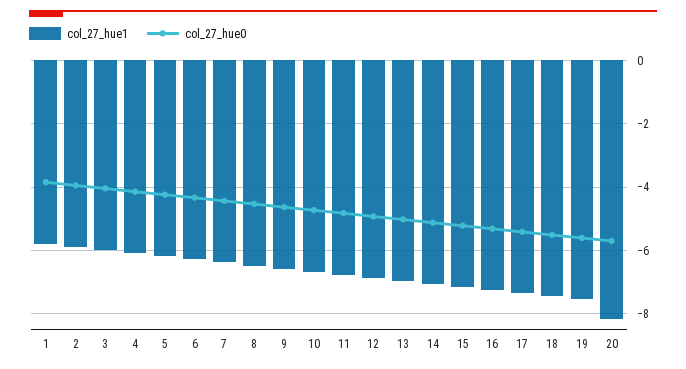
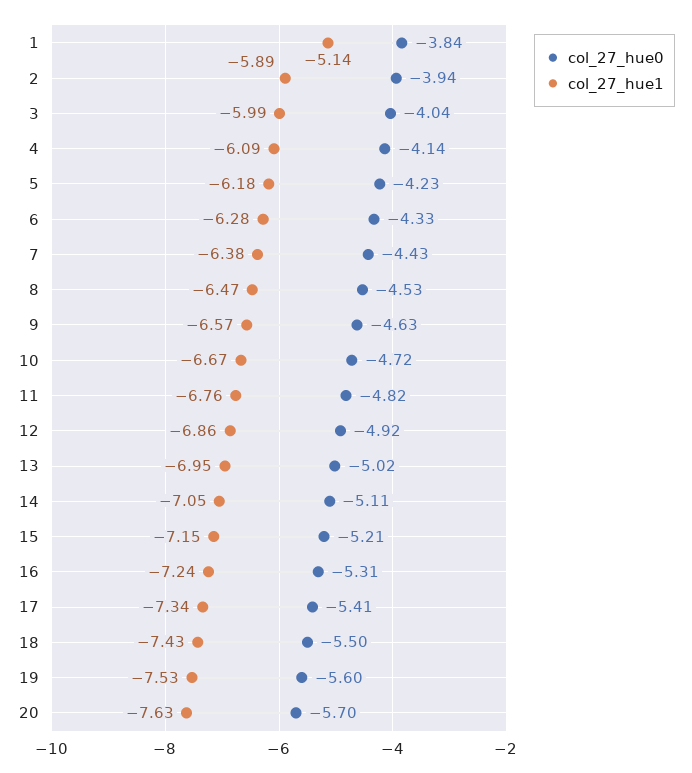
  {
    "col_27_hue1": {
-     "1": -5.8,
+     "1": -5.14,
      "2": -5.89,
      "3": -5.99,
      "4": -6.09,
      "5": -6.18,
      "6": -6.28,
      "7": -6.38,
      "8": -6.47,
      "9": -6.57,
      "10": -6.67,
      "11": -6.76,
      "12": -6.86,
      "13": -6.95,
      "14": -7.05,
      "15": -7.15,
      "16": -7.24,
      "17": -7.34,
      "18": -7.43,
      "19": -7.53,
-     "20": -8.2
+     "20": -7.63
    },
    "col_27_hue0": {
      "1": -3.84,
      "2": -3.94,
      "3": -4.04,
      "4": -4.14,
      "5": -4.23,
      "6": -4.33,
      "7": -4.43,
      "8": -4.53,
      "9": -4.63,
      "10": -4.72,
      "11": -4.82,
      "12": -4.92,
      "13": -5.02,
      "14": -5.11,
      "15": -5.21,
      "16": -5.31,
      "17": -5.41,
      "18": -5.5,
      "19": -5.6,
      "20": -5.7
    }
  }

